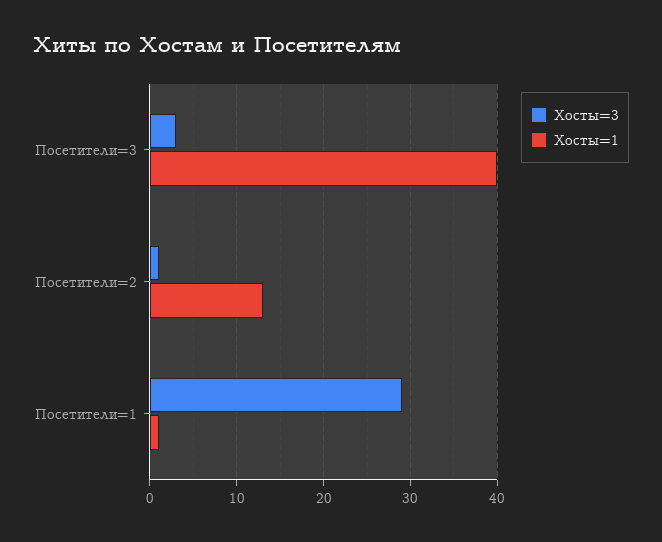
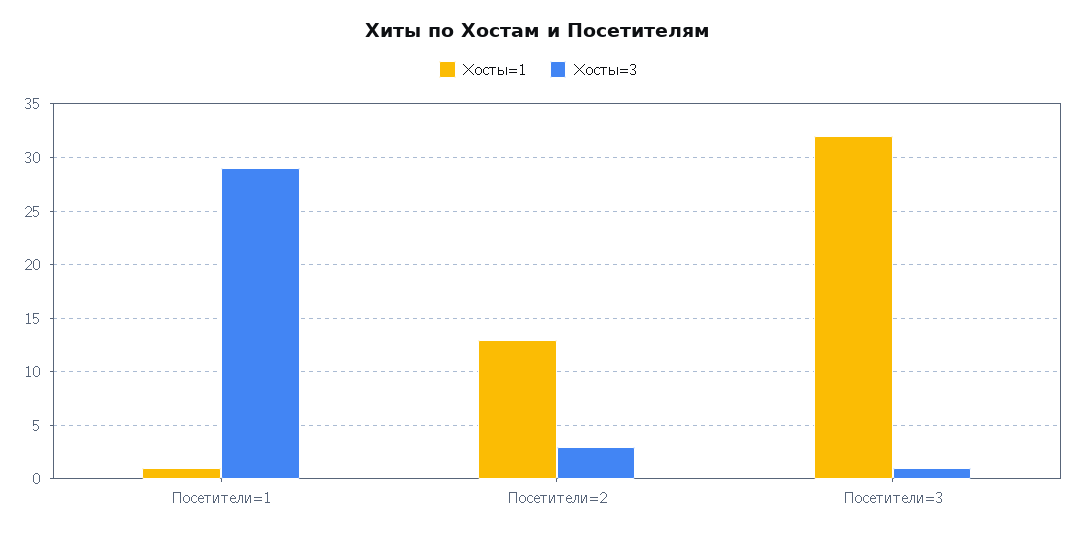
  {
    "Хосты=3": {
-     "Посетители=3": 3,
+     "Посетители=3": 1,
-     "Посетители=2": 1,
+     "Посетители=2": 3,
      "Посетители=1": 29
    },
    "Хосты=1": {
-     "Посетители=3": 40,
+     "Посетители=3": 32,
      "Посетители=2": 13,
      "Посетители=1": 1
    }
  }

